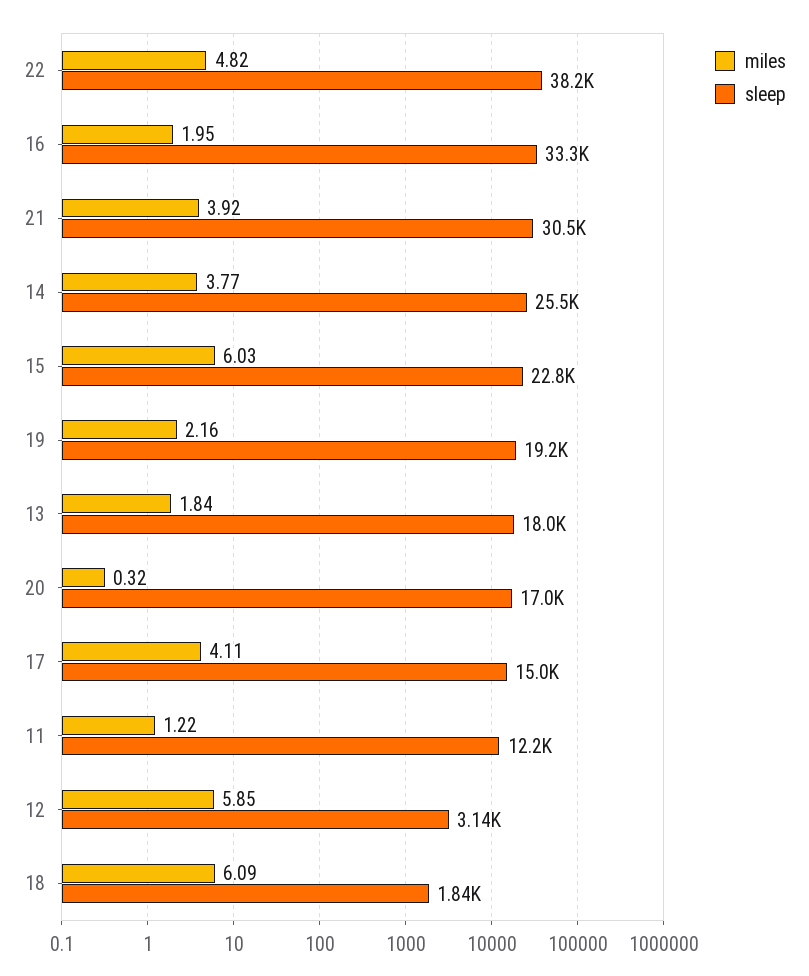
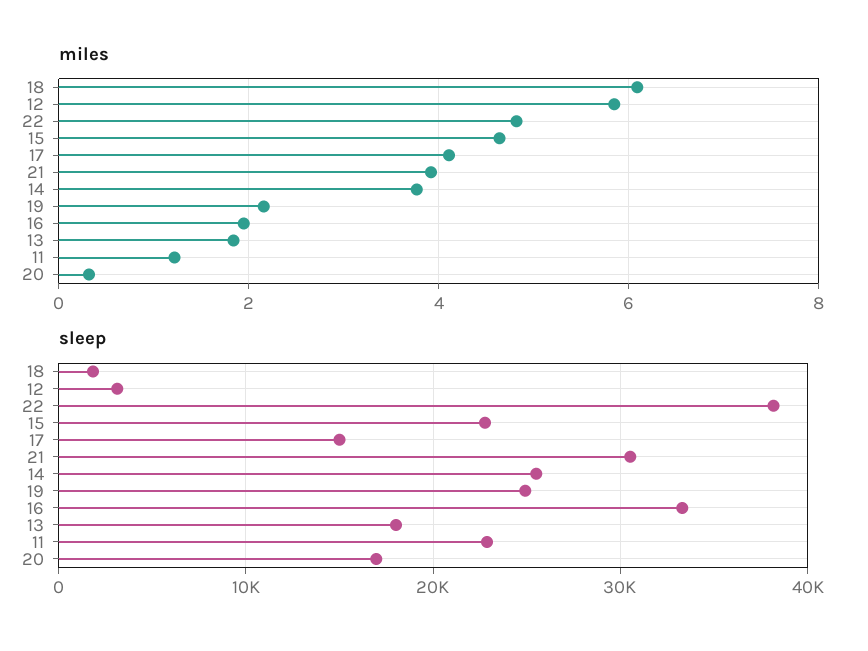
  {
    "miles": {
      "22": 4.82,
      "16": 1.95,
      "21": 3.92,
      "14": 3.77,
-     "15": 6.03,
+     "15": 4.6,
      "19": 2.16,
      "13": 1.84,
      "20": 0.32,
      "17": 4.11,
      "11": 1.22,
      "12": 5.85,
      "18": 6.09
    },
    "sleep": {
      "22": 38200,
      "16": 33300,
      "21": 30500,
      "14": 25500,
      "15": 22800,
-     "19": 19200,
+     "19": 25000,
      "13": 18000,
      "20": 17000,
      "17": 15000,
-     "11": 12200,
+     "11": 23000,
      "12": 3140,
      "18": 1840
    }
  }

